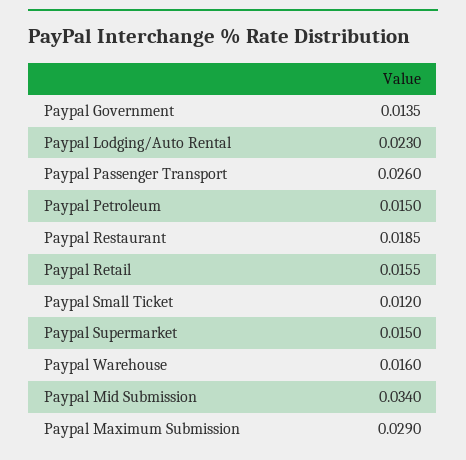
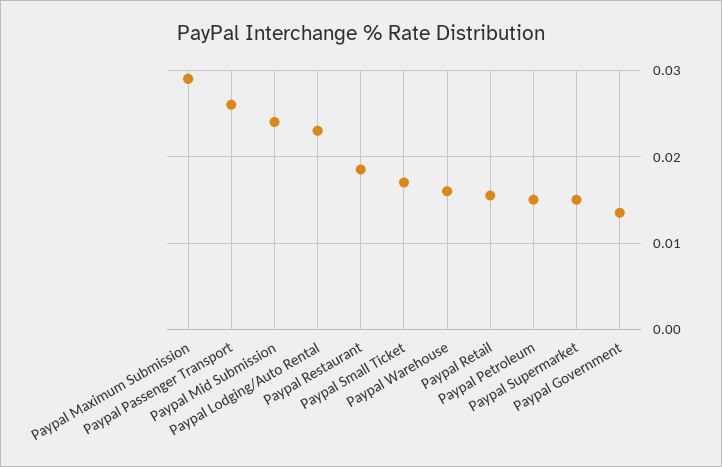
  {
    "Paypal Government": 0.0135,
    "Paypal Lodging/Auto Rental": 0.023,
    "Paypal Passenger Transport": 0.026,
    "Paypal Petroleum": 0.015,
    "Paypal Restaurant": 0.0185,
    "Paypal Retail": 0.0155,
-   "Paypal Small Ticket": 0.012,
+   "Paypal Small Ticket": 0.017,
    "Paypal Supermarket": 0.015,
    "Paypal Warehouse": 0.016,
-   "Paypal Mid Submission": 0.034,
+   "Paypal Mid Submission": 0.024,
    "Paypal Maximum Submission": 0.029
  }

